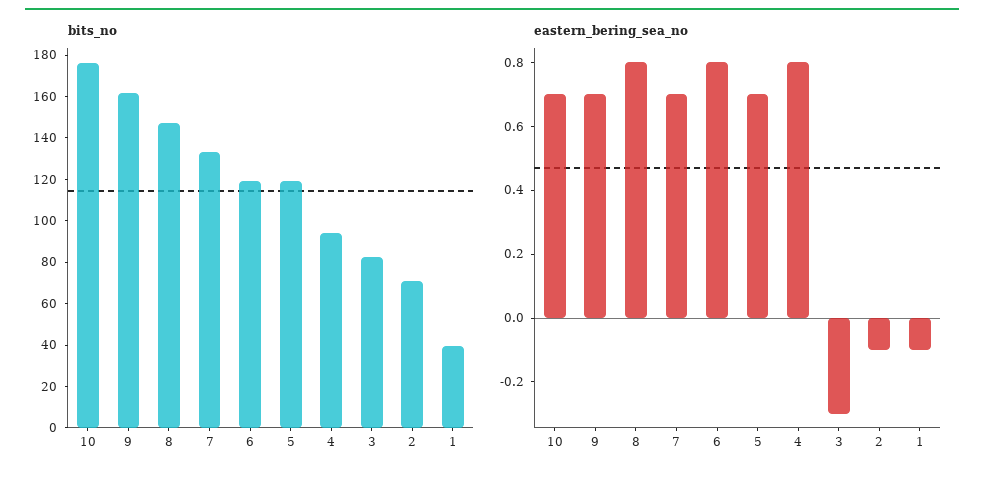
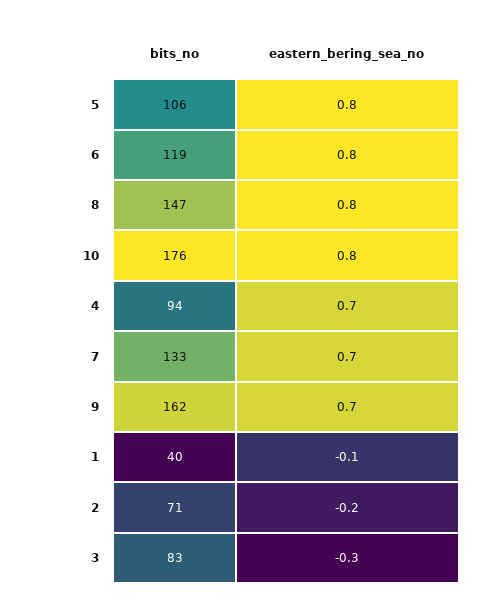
  {
    "bits_no": {
      "10": 176,
      "9": 162,
      "8": 147,
      "7": 133,
      "6": 119,
-     "5": 120,
+     "5": 106,
      "4": 94,
      "3": 83,
      "2": 71,
      "1": 40
    },
    "eastern_bering_sea_no": {
-     "10": 0.7,
+     "10": 0.8,
      "9": 0.7,
      "8": 0.8,
      "7": 0.7,
      "6": 0.8,
-     "5": 0.7,
+     "5": 0.8,
-     "4": 0.8,
+     "4": 0.7,
      "3": -0.3,
-     "2": -0.1,
+     "2": -0.2,
      "1": -0.1
    }
  }

